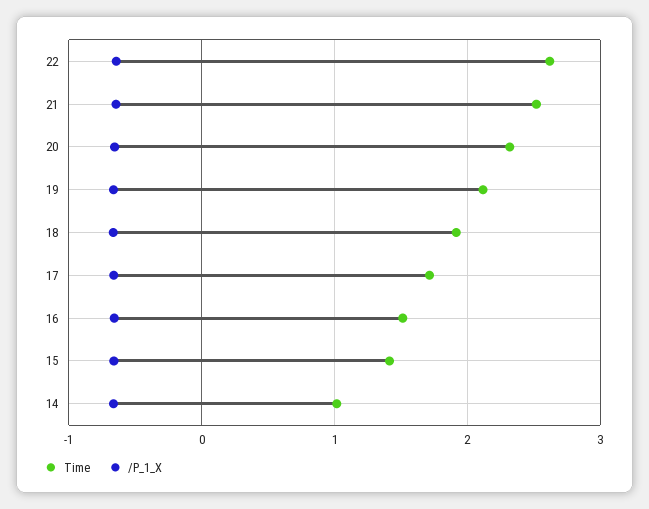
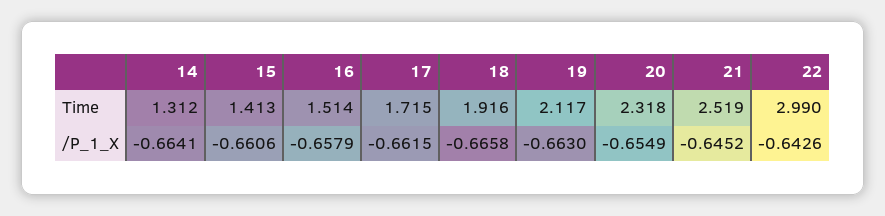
  {
    "Time": {
-     "22": 2.6,
+     "22": 2.99,
      "21": 2.519,
      "20": 2.318,
      "19": 2.117,
      "18": 1.916,
      "17": 1.715,
      "16": 1.514,
      "15": 1.413,
-     "14": 1
+     "14": 1.312
    },
    "/P_1_X": {
      "22": -0.6426,
      "21": -0.6452,
      "20": -0.6549,
      "19": -0.663,
      "18": -0.6658,
      "17": -0.6615,
      "16": -0.6579,
      "15": -0.6606,
      "14": -0.6641
    }
  }

